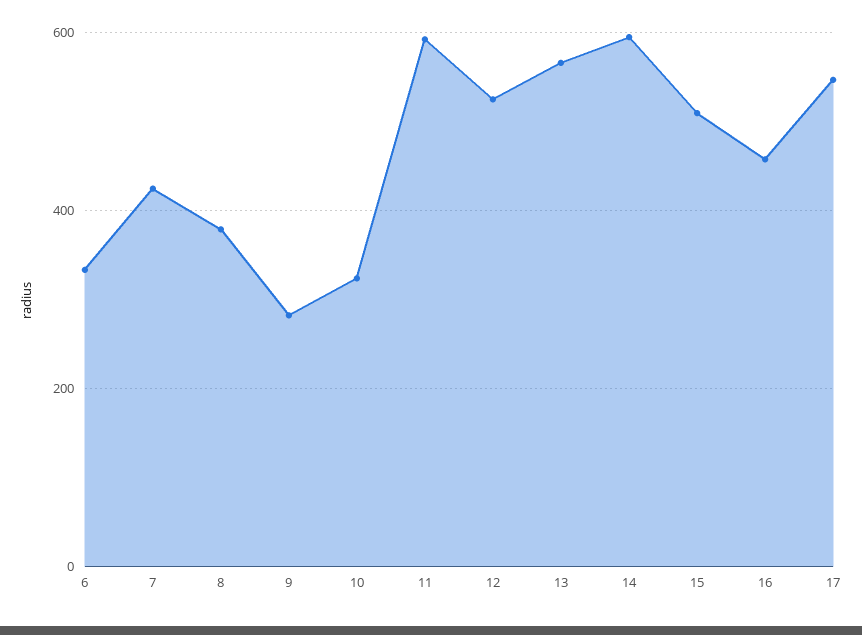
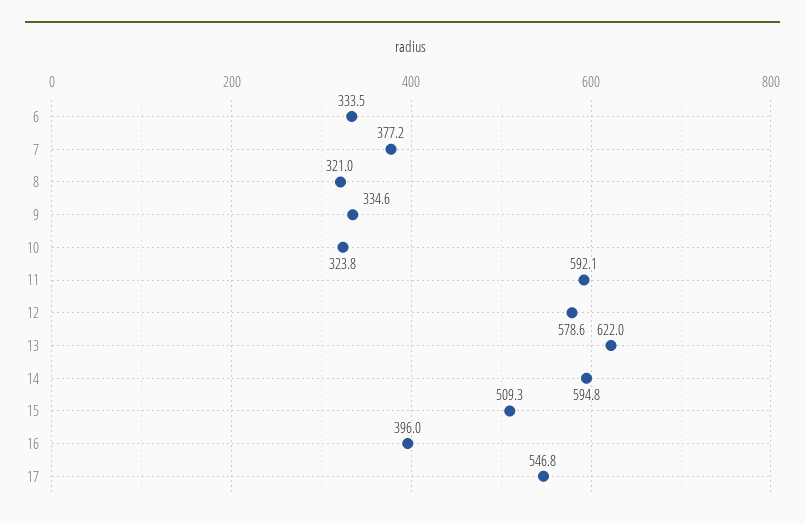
  {
    "6": 333.5,
-   "7": 420,
+   "7": 377.2,
-   "8": 380,
+   "8": 321,
-   "9": 280,
+   "9": 334.6,
    "10": 323.8,
    "11": 592.1,
-   "12": 520,
+   "12": 578.6,
-   "13": 560,
+   "13": 622,
    "14": 594.8,
    "15": 509.3,
-   "16": 460,
+   "16": 396,
    "17": 546.8
  }

